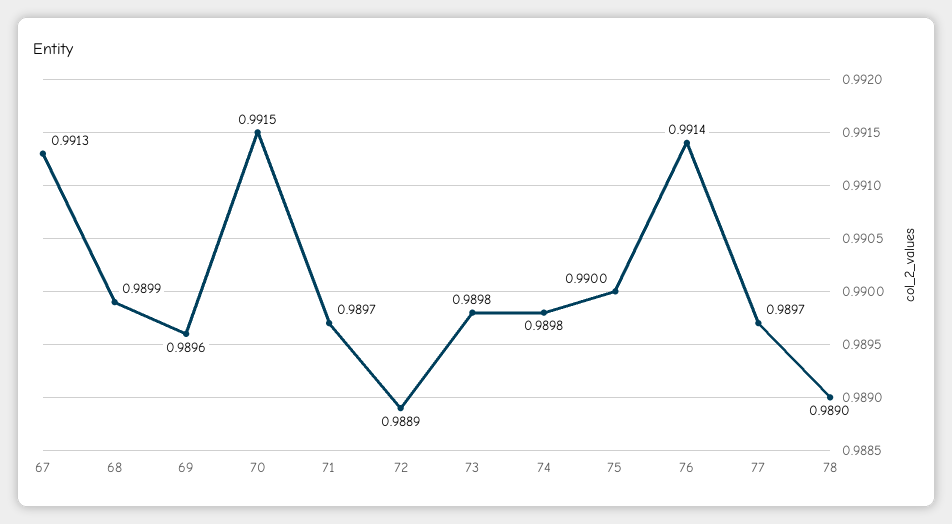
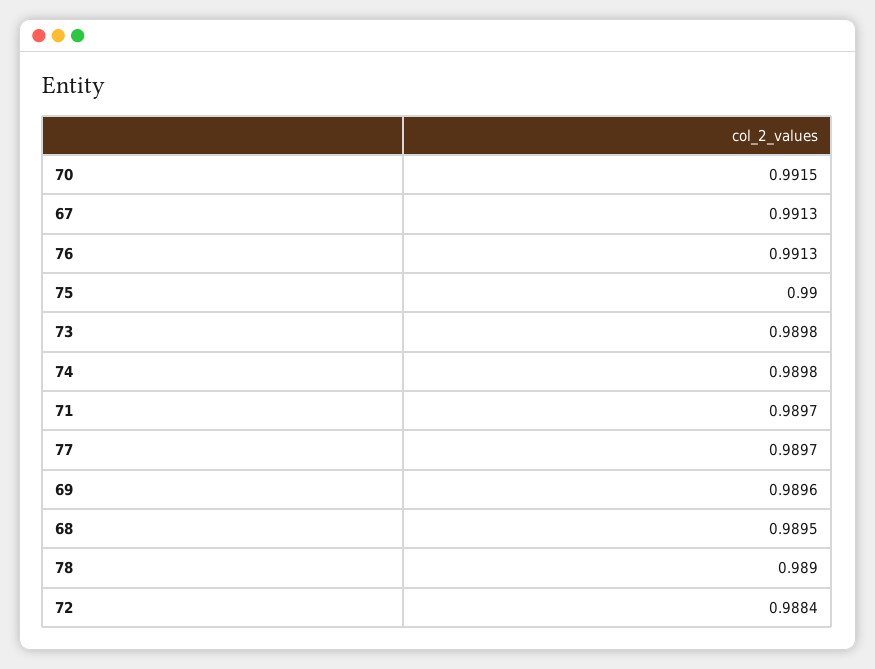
  {
    "67": 0.9913,
-   "68": 0.9899,
+   "68": 0.9895,
    "69": 0.9896,
    "70": 0.9915,
    "71": 0.9897,
-   "72": 0.9889,
+   "72": 0.9884,
    "73": 0.9898,
    "74": 0.9898,
    "75": 0.99,
-   "76": 0.9914,
+   "76": 0.9913,
    "77": 0.9897,
    "78": 0.989
  }

